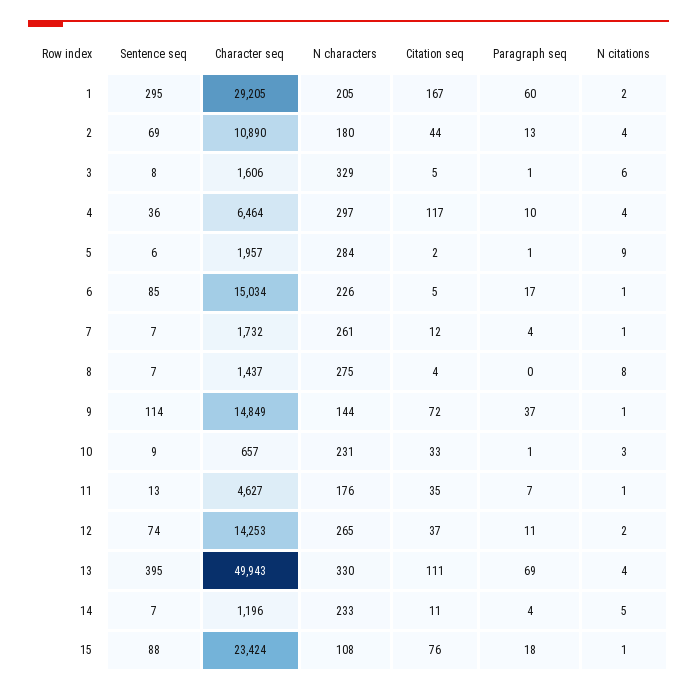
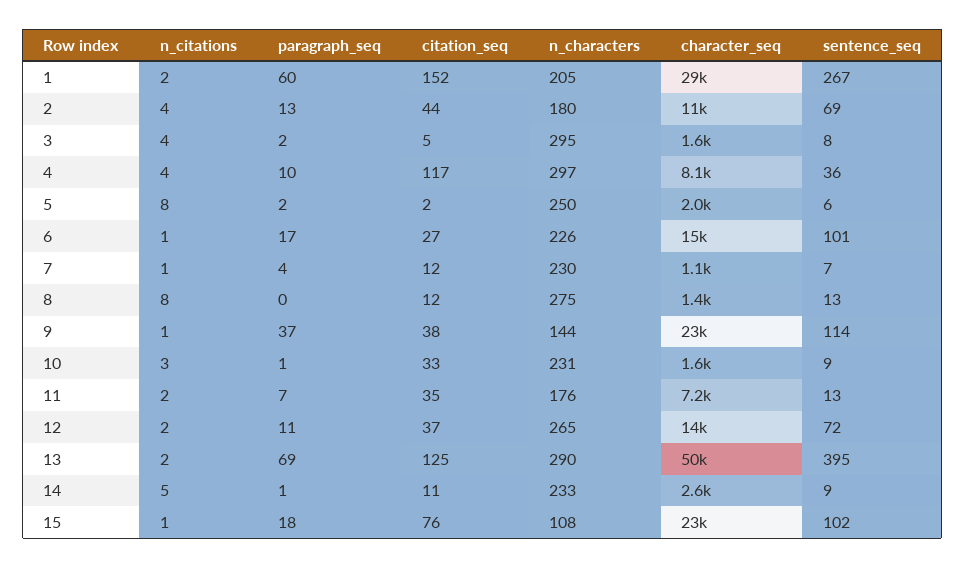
  {
    "Sentence seq": {
-     "1": 295,
+     "1": 267,
      "2": 69,
      "3": 8,
      "4": 36,
      "5": 6,
-     "6": 85,
+     "6": 101,
      "7": 7,
-     "8": 7,
+     "8": 13,
      "9": 114,
      "10": 9,
      "11": 13,
-     "12": 74,
+     "12": 72,
      "13": 395,
-     "14": 7,
+     "14": 9,
-     "15": 88
+     "15": 102
    },
    "Character seq": {
      "1": 29205,
      "2": 10890,
      "3": 1606,
-     "4": 6464,
+     "4": 8100,
      "5": 1957,
      "6": 15034,
-     "7": 1732,
+     "7": 1100,
      "8": 1437,
-     "9": 14849,
+     "9": 23000,
-     "10": 657,
+     "10": 1600,
-     "11": 4627,
+     "11": 7200,
      "12": 14253,
      "13": 49943,
-     "14": 1196,
+     "14": 2600,
      "15": 23424
    },
    "N characters": {
      "1": 205,
      "2": 180,
-     "3": 329,
+     "3": 295,
      "4": 297,
-     "5": 284,
+     "5": 250,
      "6": 226,
-     "7": 261,
+     "7": 230,
      "8": 275,
      "9": 144,
      "10": 231,
      "11": 176,
      "12": 265,
-     "13": 330,
+     "13": 290,
      "14": 233,
      "15": 108
    },
    "Citation seq": {
-     "1": 167,
+     "1": 152,
      "2": 44,
      "3": 5,
      "4": 117,
      "5": 2,
-     "6": 5,
+     "6": 27,
      "7": 12,
-     "8": 4,
+     "8": 12,
-     "9": 72,
+     "9": 38,
      "10": 33,
      "11": 35,
      "12": 37,
-     "13": 111,
+     "13": 125,
      "14": 11,
      "15": 76
    },
    "Paragraph seq": {
      "1": 60,
      "2": 13,
-     "3": 1,
+     "3": 2,
      "4": 10,
-     "5": 1,
+     "5": 2,
      "6": 17,
      "7": 4,
      "8": 0,
      "9": 37,
      "10": 1,
      "11": 7,
      "12": 11,
      "13": 69,
-     "14": 4,
+     "14": 1,
      "15": 18
    },
    "N citations": {
      "1": 2,
      "2": 4,
-     "3": 6,
+     "3": 4,
      "4": 4,
-     "5": 9,
+     "5": 8,
      "6": 1,
      "7": 1,
      "8": 8,
      "9": 1,
      "10": 3,
-     "11": 1,
+     "11": 2,
      "12": 2,
-     "13": 4,
+     "13": 2,
      "14": 5,
      "15": 1
    }
  }

